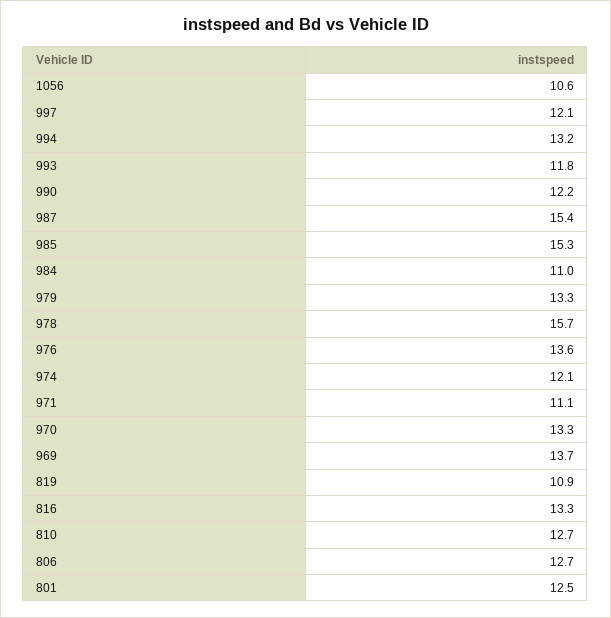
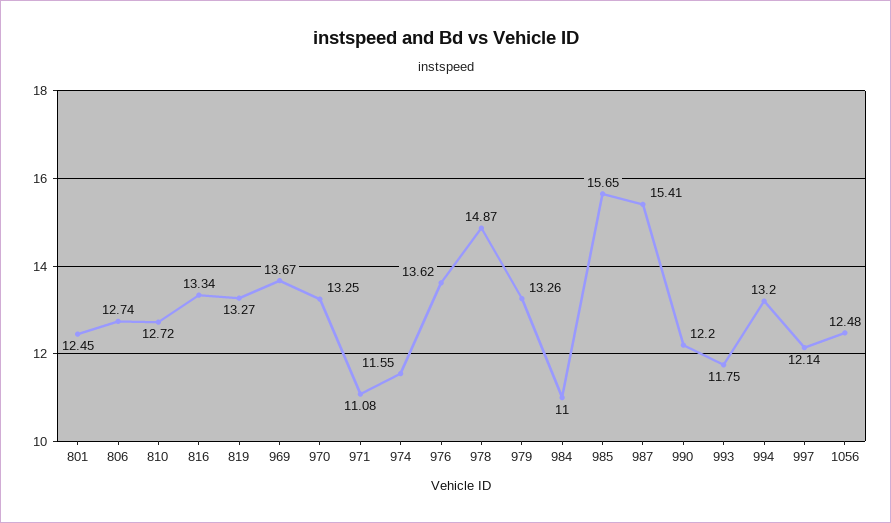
  {
-   "1056": 10.6,
+   "1056": 12.48,
    "997": 12.14,
    "994": 13.2,
    "993": 11.75,
    "990": 12.2,
    "987": 15.41,
-   "985": 15.3,
+   "985": 15.65,
    "984": 11,
    "979": 13.26,
-   "978": 15.7,
+   "978": 14.87,
    "976": 13.62,
-   "974": 12.1,
+   "974": 11.55,
    "971": 11.08,
    "970": 13.25,
    "969": 13.67,
-   "819": 10.9,
+   "819": 13.27,
    "816": 13.34,
    "810": 12.72,
    "806": 12.74,
    "801": 12.45
  }

